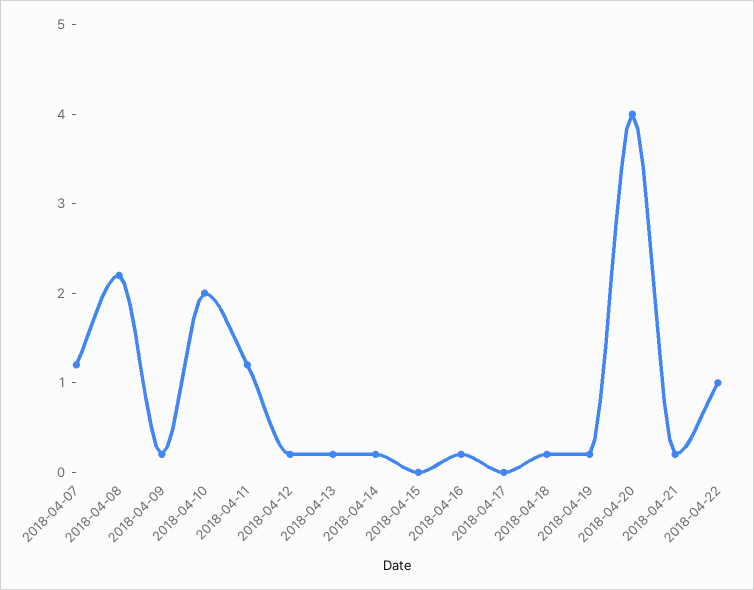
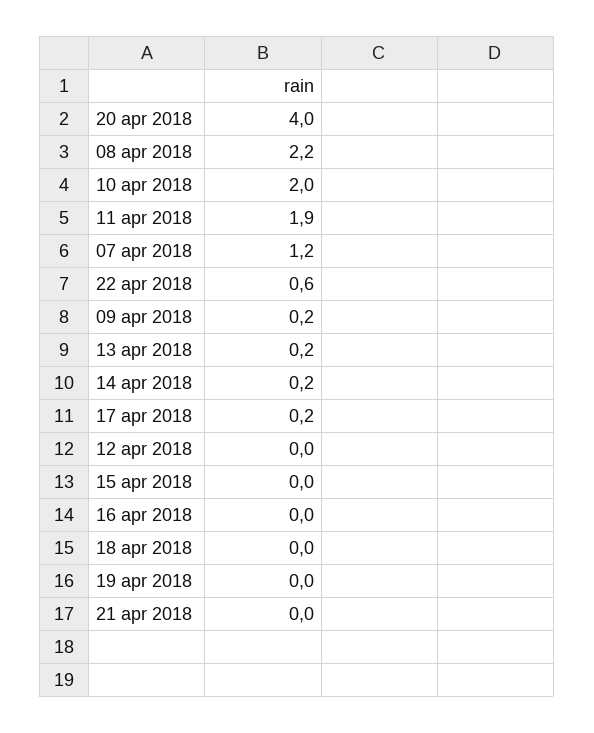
  {
    "2018-04-07": 1.2,
    "2018-04-08": 2.2,
    "2018-04-09": 0.2,
    "2018-04-10": 2,
-   "2018-04-11": 1.2,
+   "2018-04-11": 1.9,
-   "2018-04-12": 0.2,
+   "2018-04-12": 0,
    "2018-04-13": 0.2,
    "2018-04-14": 0.2,
    "2018-04-15": 0,
-   "2018-04-16": 0.2,
+   "2018-04-16": 0,
-   "2018-04-17": 0,
+   "2018-04-17": 0.2,
-   "2018-04-18": 0.2,
+   "2018-04-18": 0,
-   "2018-04-19": 0.2,
+   "2018-04-19": 0,
    "2018-04-20": 4,
-   "2018-04-21": 0.2,
+   "2018-04-21": 0,
-   "2018-04-22": 1
+   "2018-04-22": 0.6
  }

